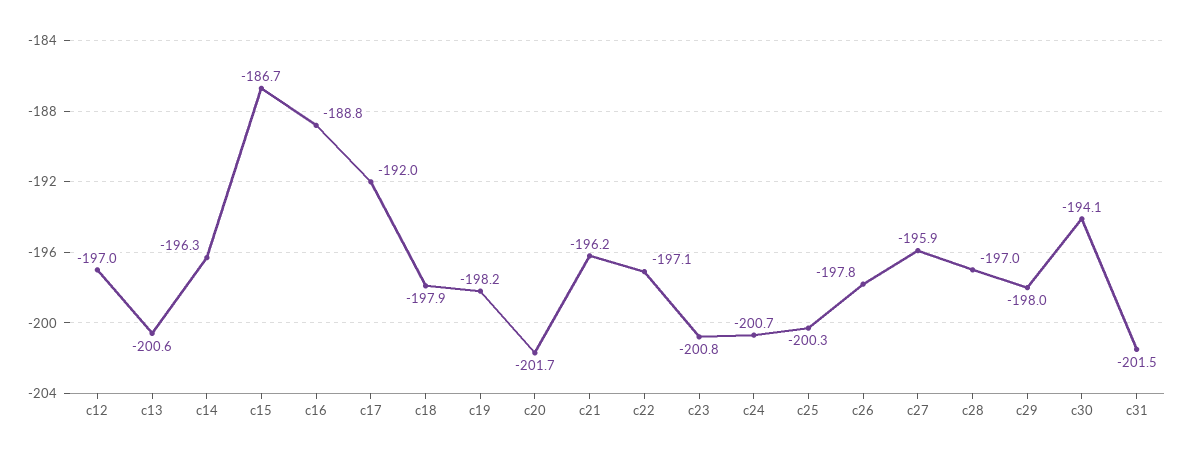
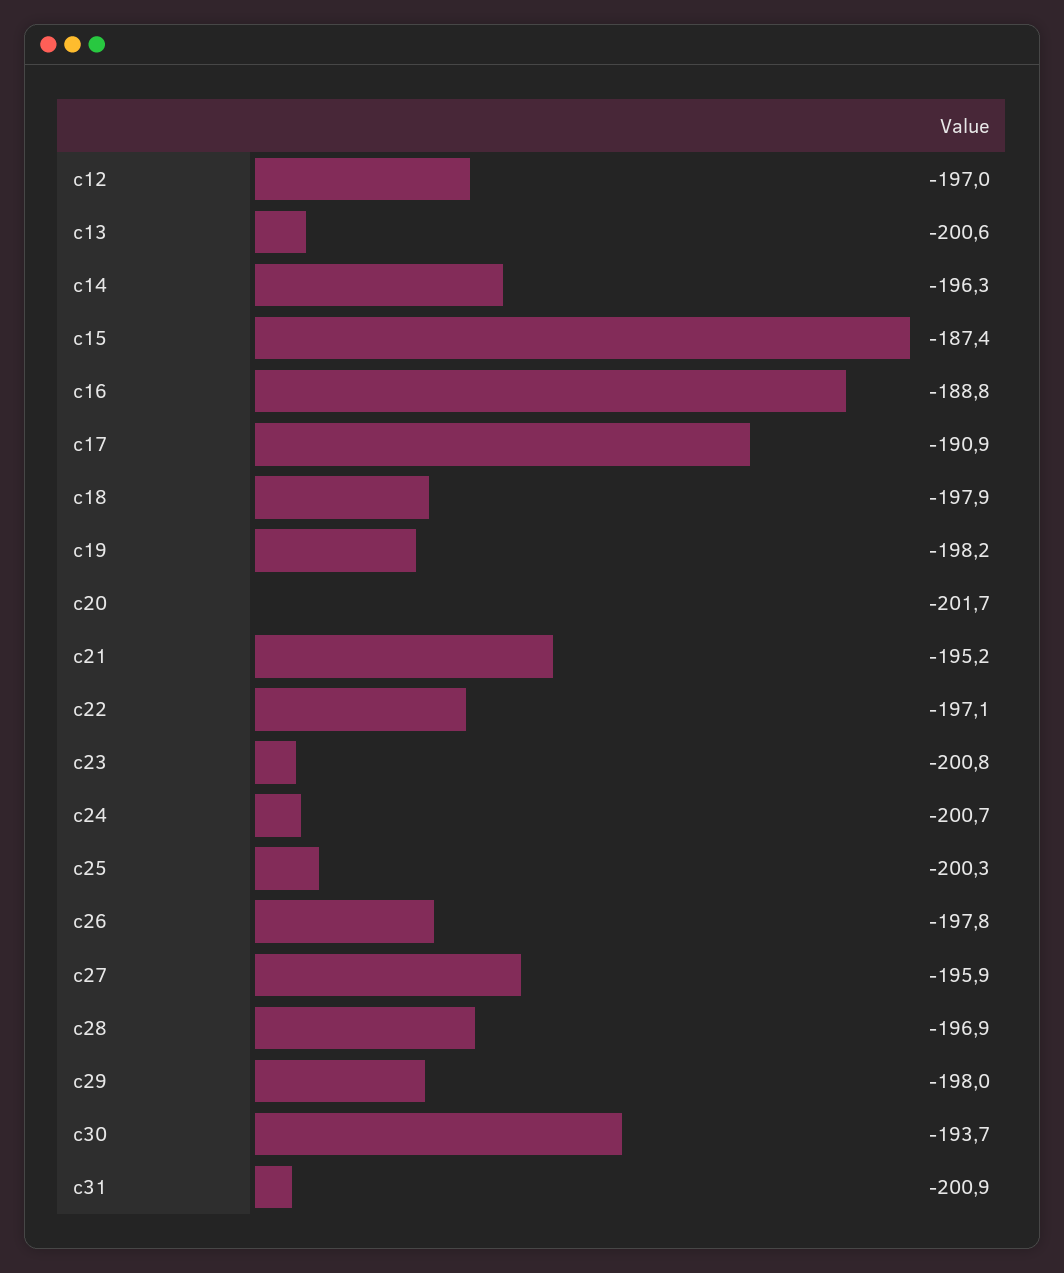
  {
    "c12": -197,
    "c13": -200.6,
    "c14": -196.3,
-   "c15": -186.7,
+   "c15": -187.4,
    "c16": -188.8,
-   "c17": -192,
+   "c17": -190.9,
    "c18": -197.9,
    "c19": -198.2,
    "c20": -201.7,
-   "c21": -196.2,
+   "c21": -195.2,
    "c22": -197.1,
    "c23": -200.8,
    "c24": -200.7,
    "c25": -200.3,
    "c26": -197.8,
    "c27": -195.9,
-   "c28": -197,
+   "c28": -196.9,
    "c29": -198,
-   "c30": -194.1,
+   "c30": -193.7,
-   "c31": -201.5
+   "c31": -200.9
  }

